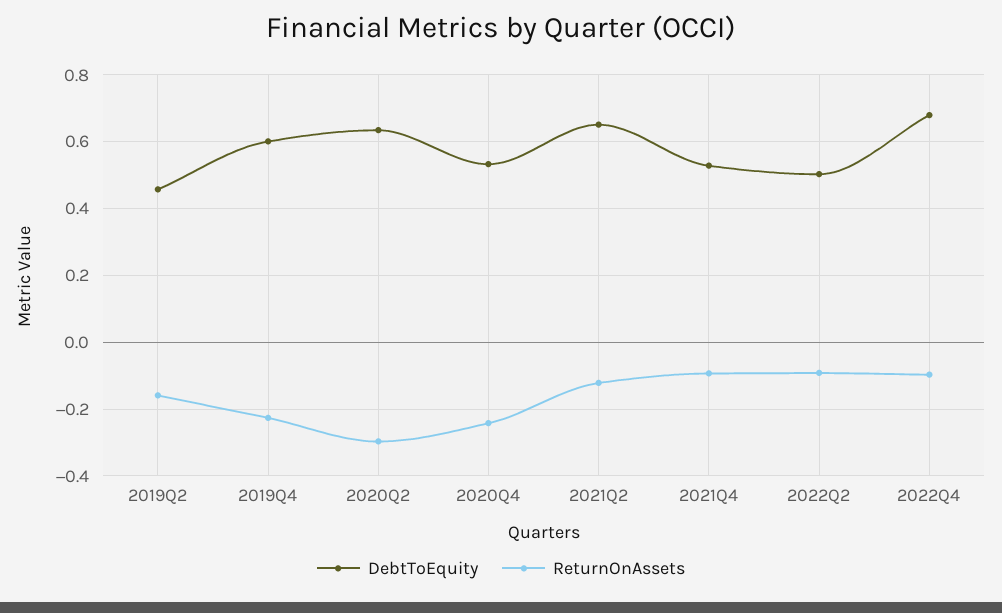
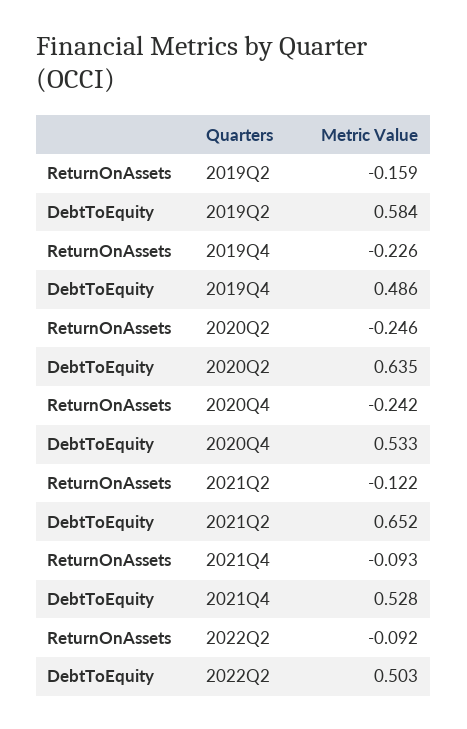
  {
    "DebtToEquity": {
-     "2019Q2": 0.46,
+     "2019Q2": 0.584,
-     "2019Q4": 0.6,
+     "2019Q4": 0.486,
      "2020Q2": 0.635,
      "2020Q4": 0.533,
      "2021Q2": 0.652,
      "2021Q4": 0.528,
-     "2022Q2": 0.503,
+     "2022Q2": 0.503
-     "2022Q4": 0.68
    },
    "ReturnOnAssets": {
      "2019Q2": -0.159,
      "2019Q4": -0.226,
-     "2020Q2": -0.3,
+     "2020Q2": -0.246,
      "2020Q4": -0.242,
      "2021Q2": -0.122,
      "2021Q4": -0.093,
-     "2022Q2": -0.092,
+     "2022Q2": -0.092
-     "2022Q4": -0.1
    }
  }

